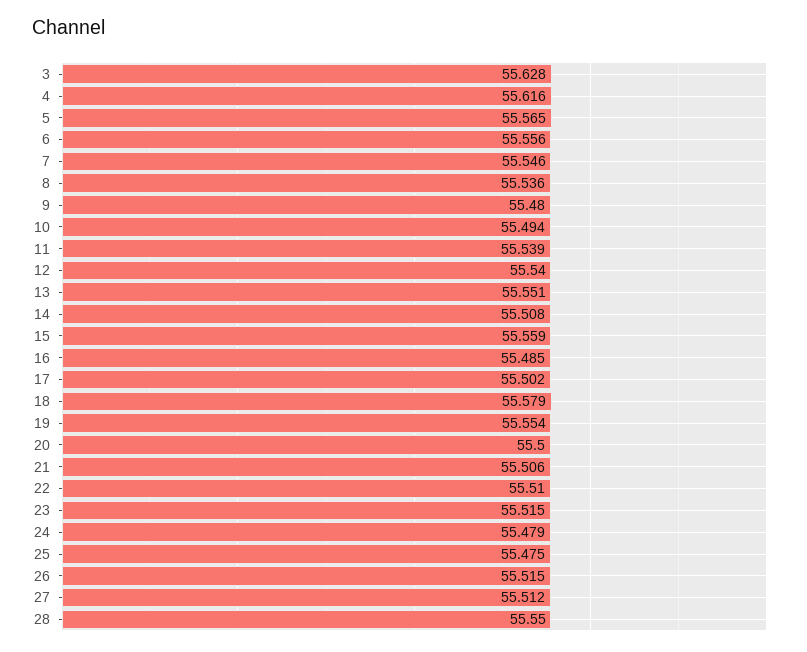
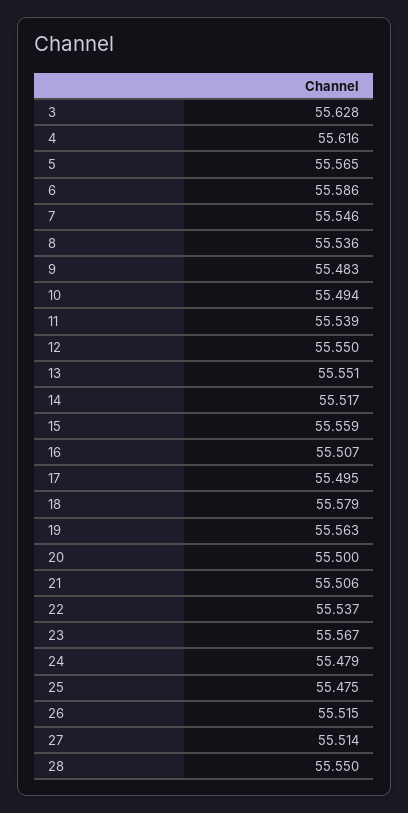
  {
    "3": 55.628,
    "4": 55.616,
    "5": 55.565,
-   "6": 55.556,
+   "6": 55.586,
    "7": 55.546,
    "8": 55.536,
-   "9": 55.48,
+   "9": 55.483,
    "10": 55.494,
    "11": 55.539,
-   "12": 55.54,
+   "12": 55.55,
    "13": 55.551,
-   "14": 55.508,
+   "14": 55.517,
    "15": 55.559,
-   "16": 55.485,
+   "16": 55.507,
-   "17": 55.502,
+   "17": 55.495,
    "18": 55.579,
-   "19": 55.554,
+   "19": 55.563,
    "20": 55.5,
    "21": 55.506,
-   "22": 55.51,
+   "22": 55.537,
-   "23": 55.515,
+   "23": 55.567,
    "24": 55.479,
    "25": 55.475,
    "26": 55.515,
-   "27": 55.512,
+   "27": 55.514,
    "28": 55.55
  }

